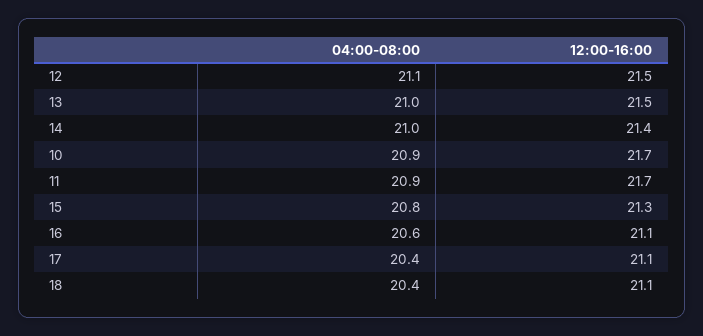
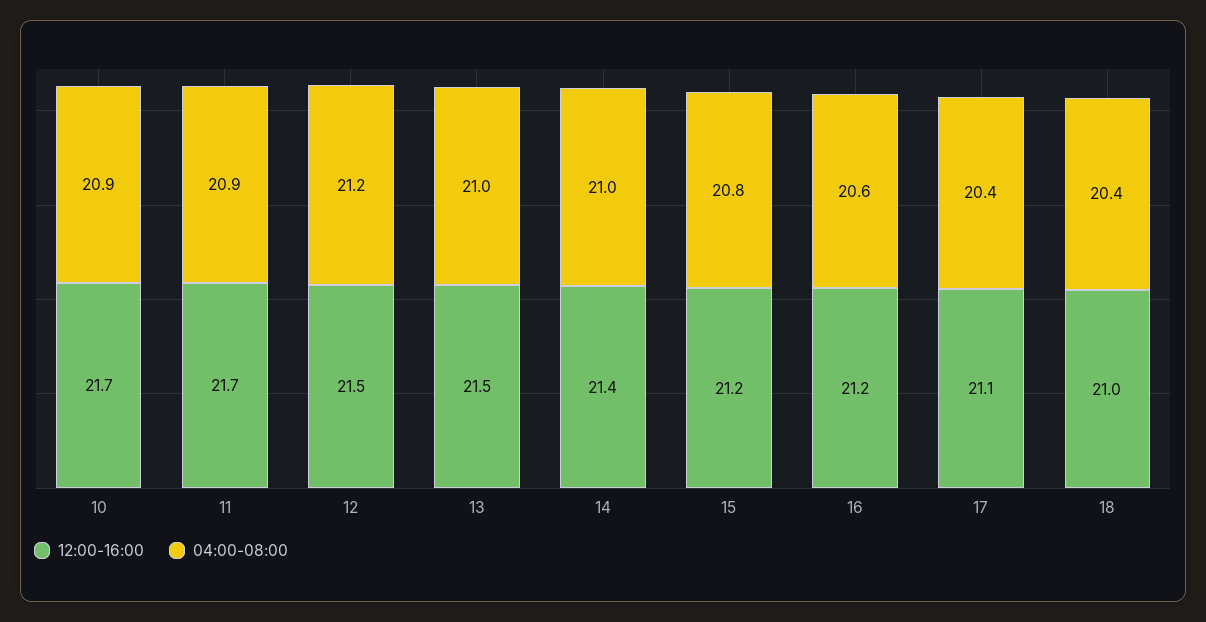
  {
    "04:00-08:00": {
-     "12": 21.1,
+     "12": 21.2,
      "13": 21,
      "14": 21,
      "10": 20.9,
      "11": 20.9,
      "15": 20.8,
      "16": 20.6,
      "17": 20.4,
      "18": 20.4
    },
    "12:00-16:00": {
      "12": 21.5,
      "13": 21.5,
      "14": 21.4,
      "10": 21.7,
      "11": 21.7,
-     "15": 21.3,
+     "15": 21.2,
-     "16": 21.1,
+     "16": 21.2,
      "17": 21.1,
-     "18": 21.1
+     "18": 21
    }
  }

